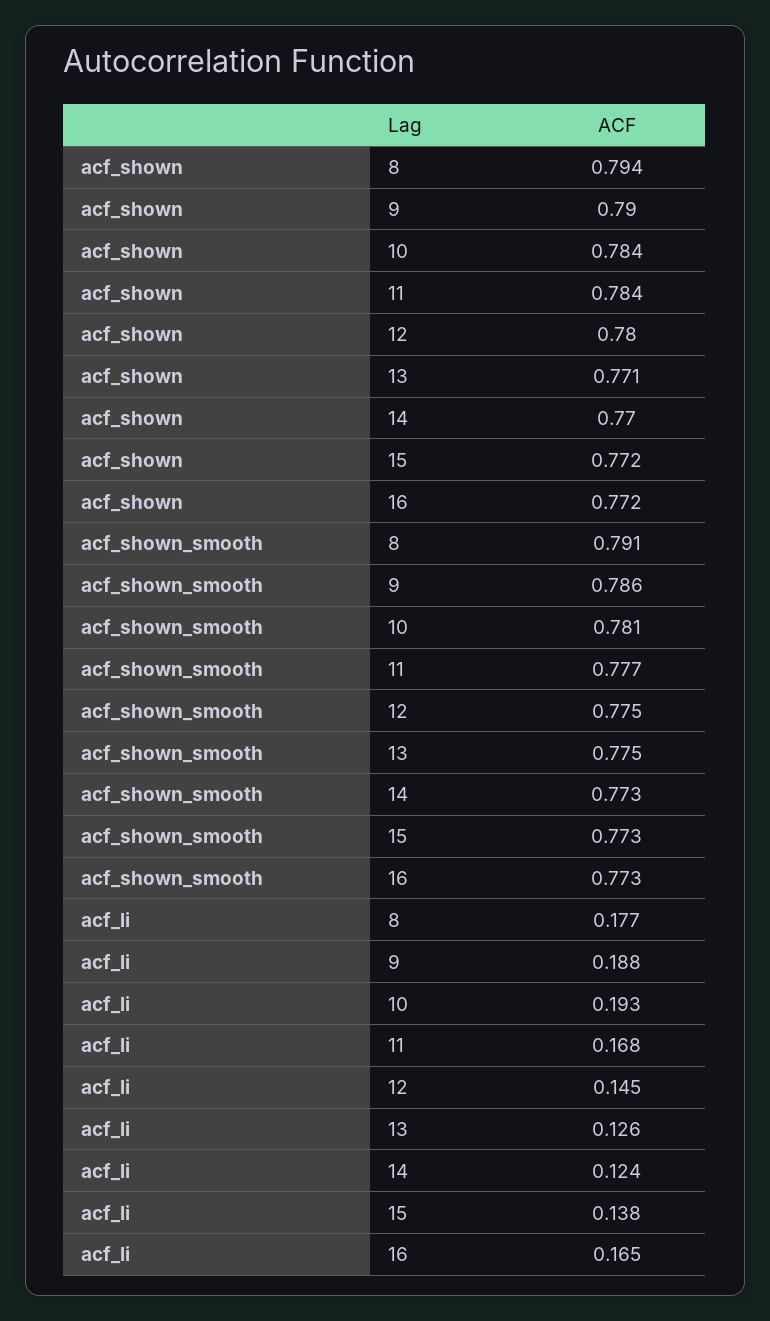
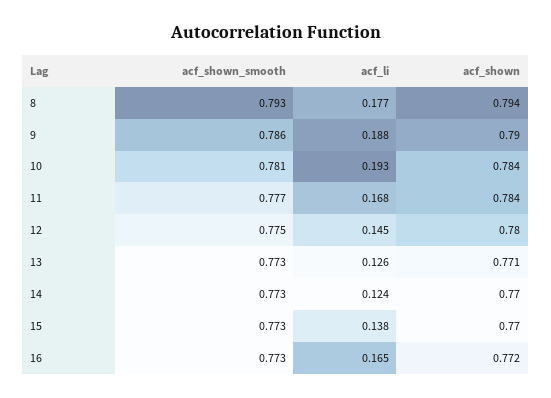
  {
    "acf_shown": {
      "8": 0.794,
      "9": 0.79,
      "10": 0.784,
      "11": 0.784,
      "12": 0.78,
      "13": 0.771,
      "14": 0.77,
-     "15": 0.772,
+     "15": 0.77,
      "16": 0.772
    },
    "acf_shown_smooth": {
-     "8": 0.791,
+     "8": 0.793,
      "9": 0.786,
      "10": 0.781,
      "11": 0.777,
      "12": 0.775,
-     "13": 0.775,
+     "13": 0.773,
      "14": 0.773,
      "15": 0.773,
      "16": 0.773
    },
    "acf_li": {
      "8": 0.177,
      "9": 0.188,
      "10": 0.193,
      "11": 0.168,
      "12": 0.145,
      "13": 0.126,
      "14": 0.124,
      "15": 0.138,
      "16": 0.165
    }
  }

